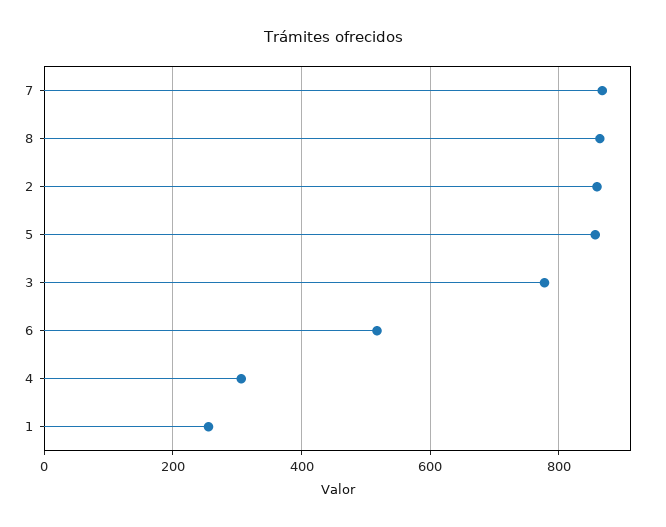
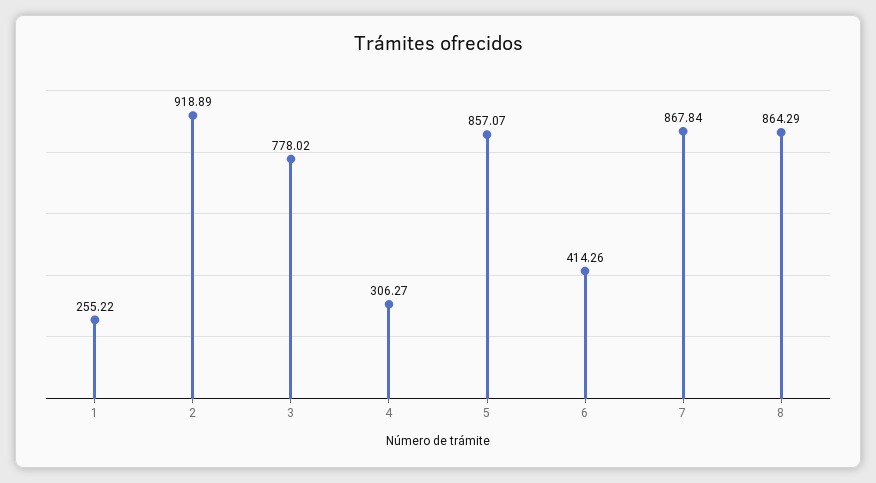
  {
    "7": 867.84,
    "8": 864.29,
-   "2": 860,
+   "2": 918.89,
    "5": 857.07,
    "3": 778.02,
-   "6": 520,
+   "6": 414.26,
    "4": 306.27,
    "1": 255.22
  }

